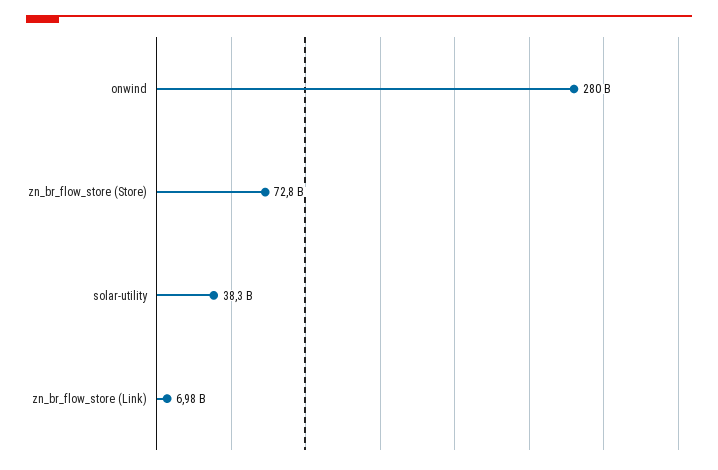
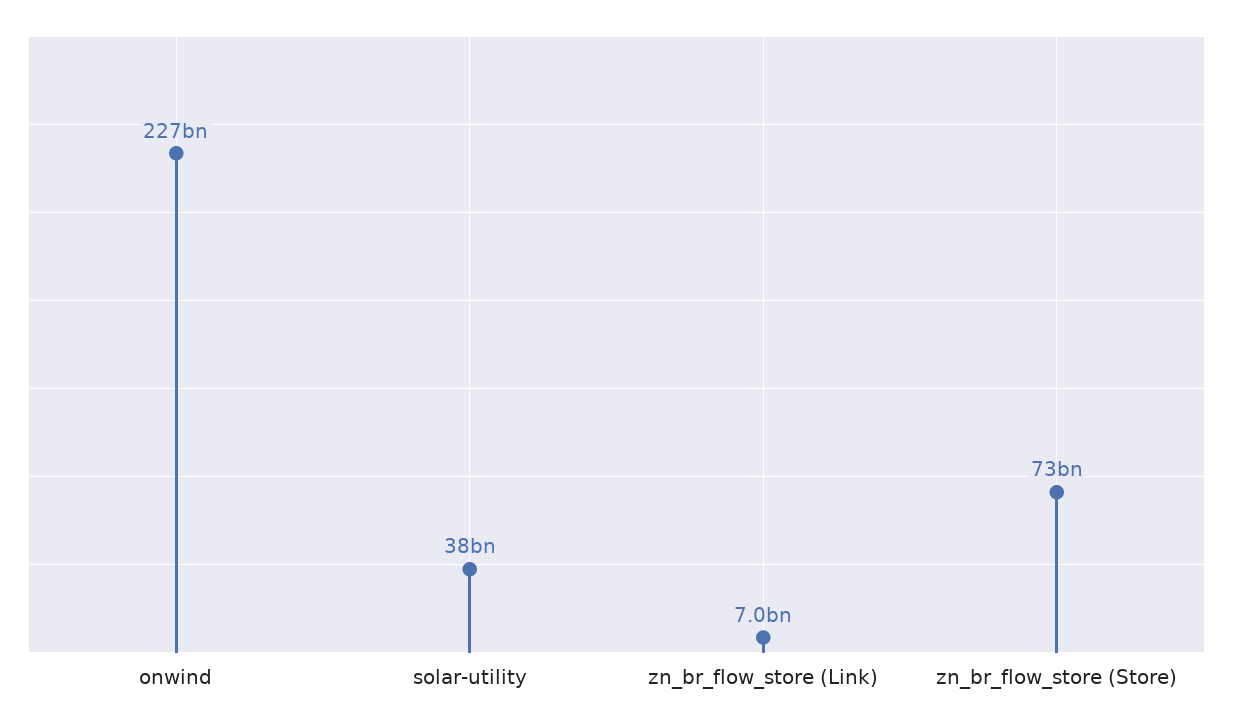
  {
-   "onwind": 280000000000,
+   "onwind": 227000000000,
    "zn_br_flow_store (Store)": 72800000000,
    "solar-utility": 38300000000,
    "zn_br_flow_store (Link)": 6980000000
  }

